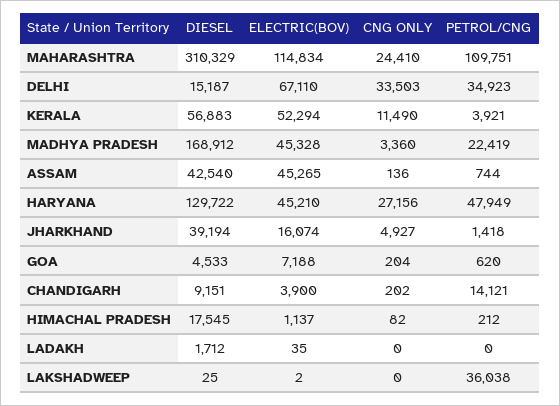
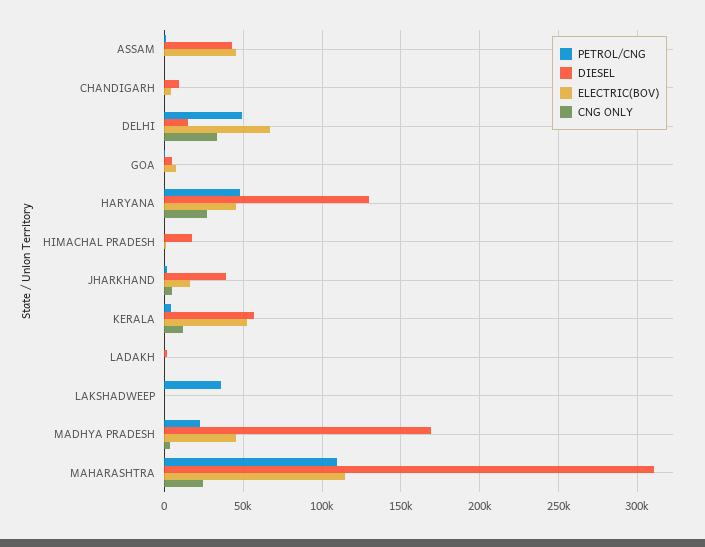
  {
    "DIESEL": {
      "MAHARASHTRA": 310329,
      "DELHI": 15187,
      "KERALA": 56883,
      "MADHYA PRADESH": 168912,
      "ASSAM": 42540,
      "HARYANA": 129722,
      "JHARKHAND": 39194,
      "GOA": 4533,
      "CHANDIGARH": 9151,
      "HIMACHAL PRADESH": 17545,
      "LADAKH": 1712,
      "LAKSHADWEEP": 25
    },
    "ELECTRIC(BOV)": {
      "MAHARASHTRA": 114834,
      "DELHI": 67110,
      "KERALA": 52294,
      "MADHYA PRADESH": 45328,
      "ASSAM": 45265,
      "HARYANA": 45210,
      "JHARKHAND": 16074,
      "GOA": 7188,
      "CHANDIGARH": 3900,
      "HIMACHAL PRADESH": 1137,
      "LADAKH": 35,
      "LAKSHADWEEP": 2
    },
    "CNG ONLY": {
      "MAHARASHTRA": 24410,
      "DELHI": 33503,
      "KERALA": 11490,
      "MADHYA PRADESH": 3360,
      "ASSAM": 136,
      "HARYANA": 27156,
      "JHARKHAND": 4927,
      "GOA": 204,
      "CHANDIGARH": 202,
      "HIMACHAL PRADESH": 82,
      "LADAKH": 0,
      "LAKSHADWEEP": 0
    },
    "PETROL/CNG": {
      "MAHARASHTRA": 109751,
-     "DELHI": 34923,
+     "DELHI": 50000,
      "KERALA": 3921,
      "MADHYA PRADESH": 22419,
      "ASSAM": 744,
      "HARYANA": 47949,
      "JHARKHAND": 1418,
      "GOA": 620,
-     "CHANDIGARH": 14121,
+     "CHANDIGARH": 0,
      "HIMACHAL PRADESH": 212,
      "LADAKH": 0,
      "LAKSHADWEEP": 36038
    }
  }

